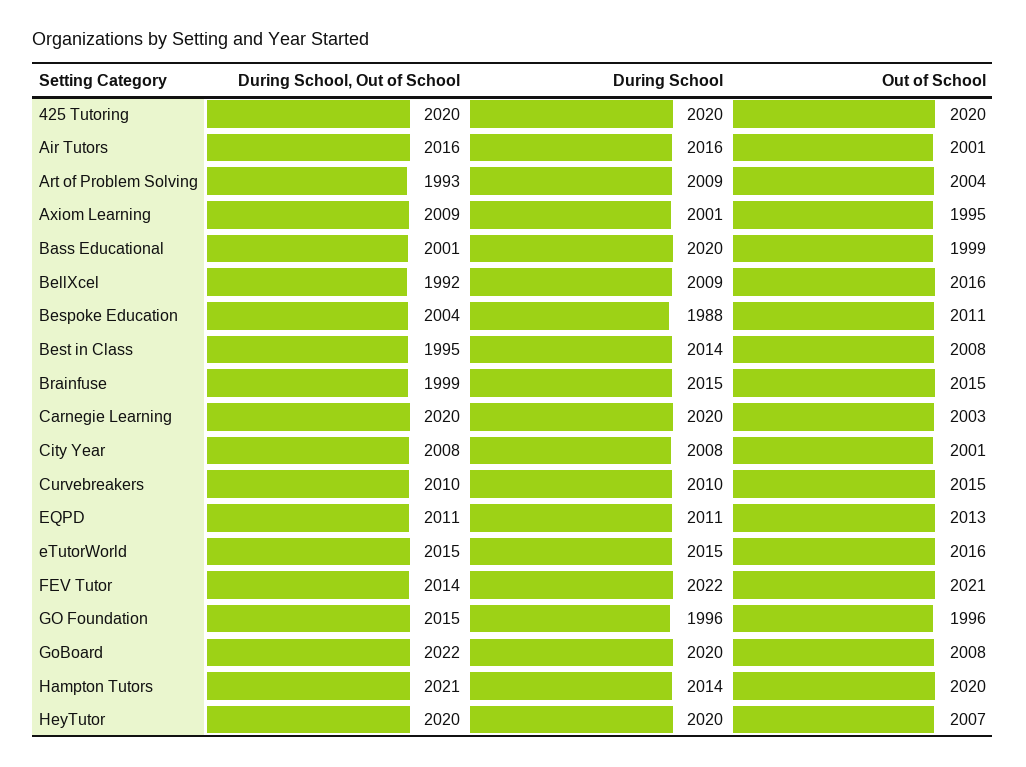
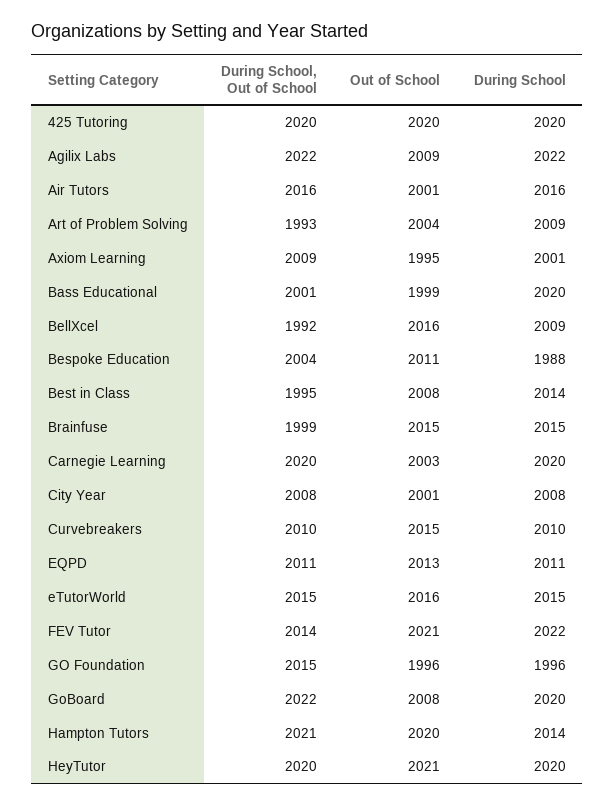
  {
    "During School, Out of School": {
      "425 Tutoring": 2020,
      "Air Tutors": 2016,
      "Art of Problem Solving": 1993,
      "Axiom Learning": 2009,
      "Bass Educational": 2001,
      "BellXcel": 1992,
      "Bespoke Education": 2004,
      "Best in Class": 1995,
      "Brainfuse": 1999,
      "Carnegie Learning": 2020,
      "City Year": 2008,
      "Curvebreakers": 2010,
      "EQPD": 2011,
      "eTutorWorld": 2015,
      "FEV Tutor": 2014,
      "GO Foundation": 2015,
      "GoBoard": 2022,
      "Hampton Tutors": 2021,
-     "HeyTutor": 2020
+     "HeyTutor": 2020,
+     "Agilix Labs": 2022
    },
    "During School": {
      "425 Tutoring": 2020,
      "Air Tutors": 2016,
      "Art of Problem Solving": 2009,
      "Axiom Learning": 2001,
      "Bass Educational": 2020,
      "BellXcel": 2009,
      "Bespoke Education": 1988,
      "Best in Class": 2014,
      "Brainfuse": 2015,
      "Carnegie Learning": 2020,
      "City Year": 2008,
      "Curvebreakers": 2010,
      "EQPD": 2011,
      "eTutorWorld": 2015,
      "FEV Tutor": 2022,
      "GO Foundation": 1996,
      "GoBoard": 2020,
      "Hampton Tutors": 2014,
-     "HeyTutor": 2020
+     "HeyTutor": 2020,
+     "Agilix Labs": 2022
    },
    "Out of School": {
      "425 Tutoring": 2020,
      "Air Tutors": 2001,
      "Art of Problem Solving": 2004,
      "Axiom Learning": 1995,
      "Bass Educational": 1999,
      "BellXcel": 2016,
      "Bespoke Education": 2011,
      "Best in Class": 2008,
      "Brainfuse": 2015,
      "Carnegie Learning": 2003,
      "City Year": 2001,
      "Curvebreakers": 2015,
      "EQPD": 2013,
      "eTutorWorld": 2016,
      "FEV Tutor": 2021,
      "GO Foundation": 1996,
      "GoBoard": 2008,
      "Hampton Tutors": 2020,
-     "HeyTutor": 2007
+     "HeyTutor": 2021,
+     "Agilix Labs": 2009
    }
  }

